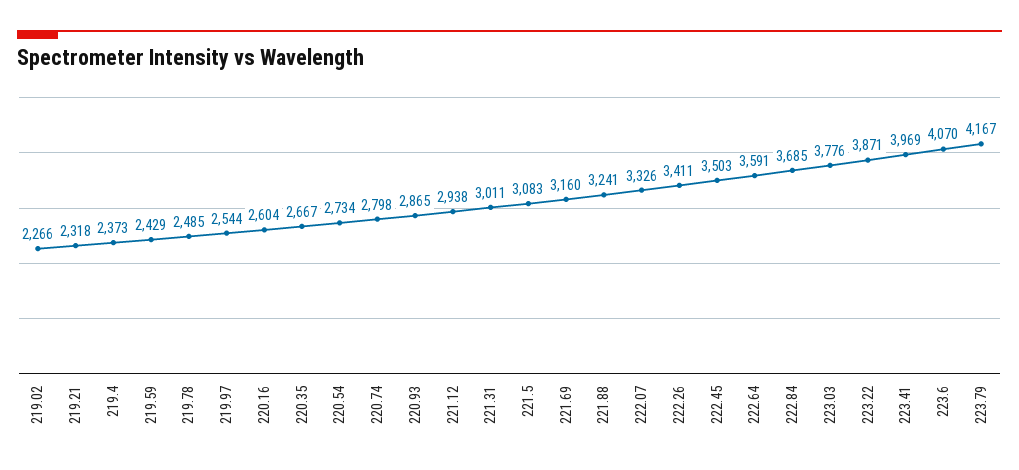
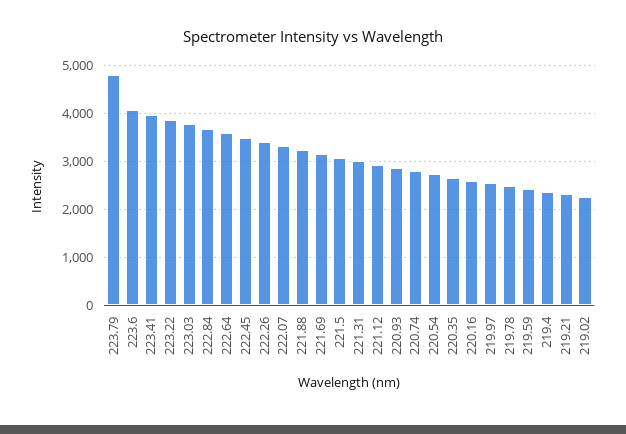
  {
    "219.02": 2266,
    "219.21": 2318,
    "219.4": 2373,
    "219.59": 2429,
    "219.78": 2485,
    "219.97": 2544,
    "220.16": 2604,
    "220.35": 2667,
    "220.54": 2734,
    "220.74": 2798,
    "220.93": 2865,
    "221.12": 2938,
    "221.31": 3011,
    "221.5": 3083,
    "221.69": 3160,
    "221.88": 3241,
    "222.07": 3326,
    "222.26": 3411,
    "222.45": 3503,
    "222.64": 3591,
    "222.84": 3685,
    "223.03": 3776,
    "223.22": 3871,
    "223.41": 3969,
    "223.6": 4070,
-   "223.79": 4167
+   "223.79": 4800
  }

